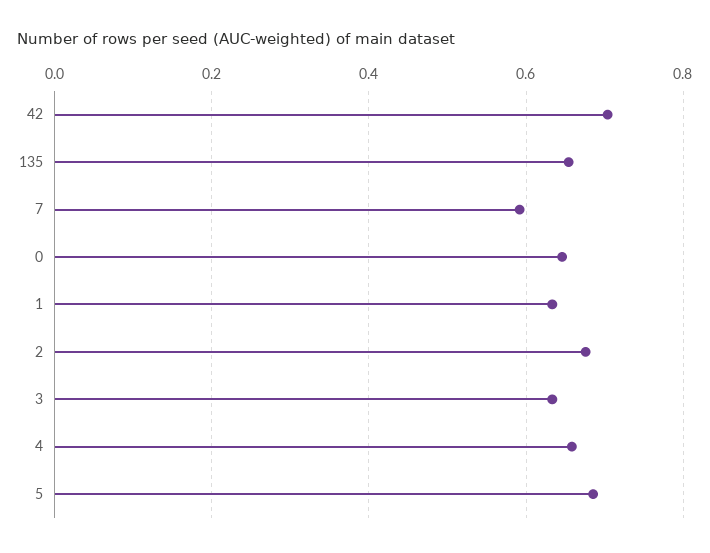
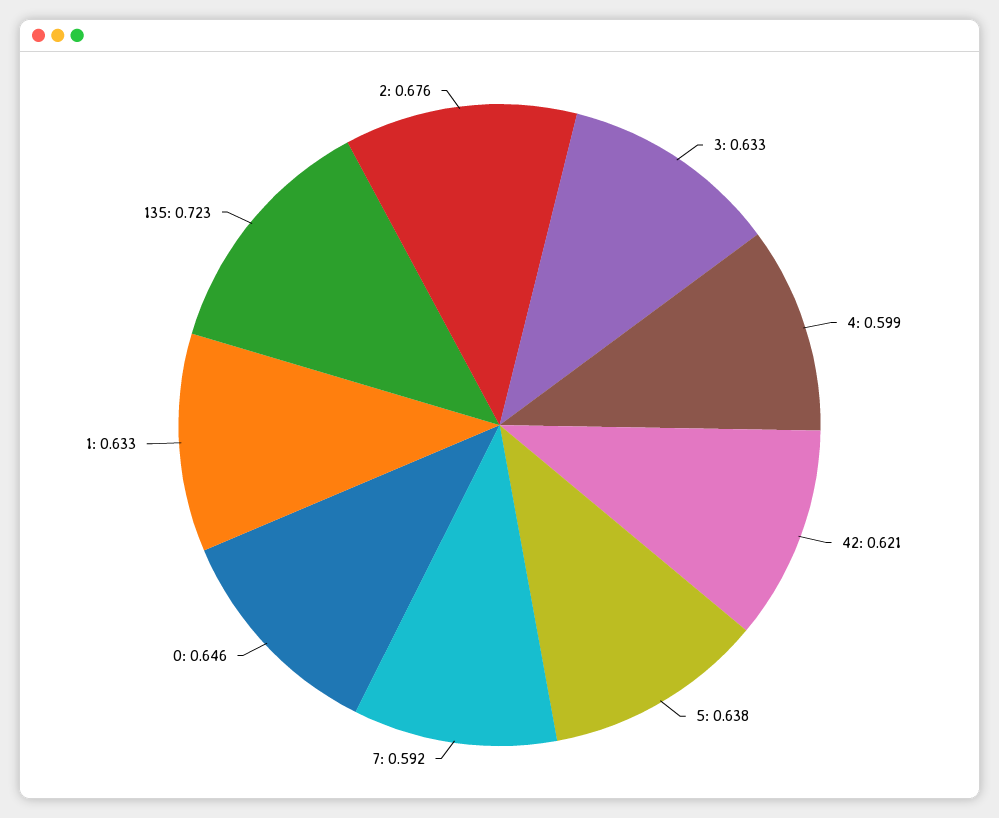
  {
-   "42": 0.7,
+   "42": 0.621,
-   "135": 0.66,
+   "135": 0.723,
    "7": 0.592,
    "0": 0.646,
    "1": 0.633,
    "2": 0.676,
    "3": 0.633,
-   "4": 0.66,
+   "4": 0.599,
-   "5": 0.68
+   "5": 0.638
  }

